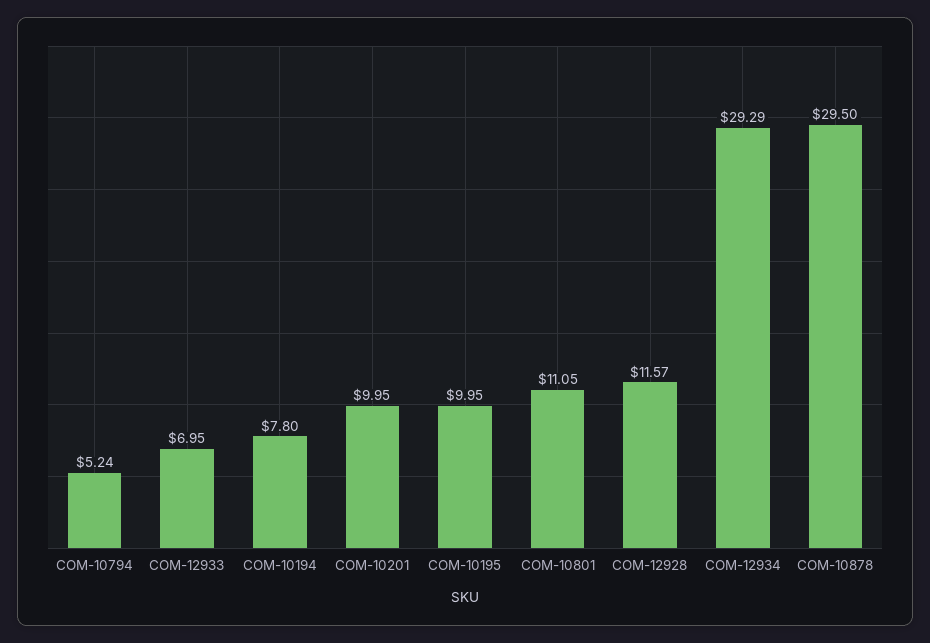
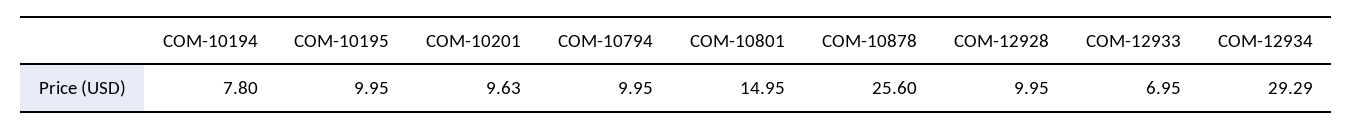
  {
-   "COM-10794": 5.24,
+   "COM-10794": 9.95,
    "COM-12933": 6.95,
    "COM-10194": 7.8,
-   "COM-10201": 9.95,
+   "COM-10201": 9.63,
    "COM-10195": 9.95,
-   "COM-10801": 11.05,
+   "COM-10801": 14.95,
-   "COM-12928": 11.57,
+   "COM-12928": 9.95,
    "COM-12934": 29.29,
-   "COM-10878": 29.5
+   "COM-10878": 25.6
  }

